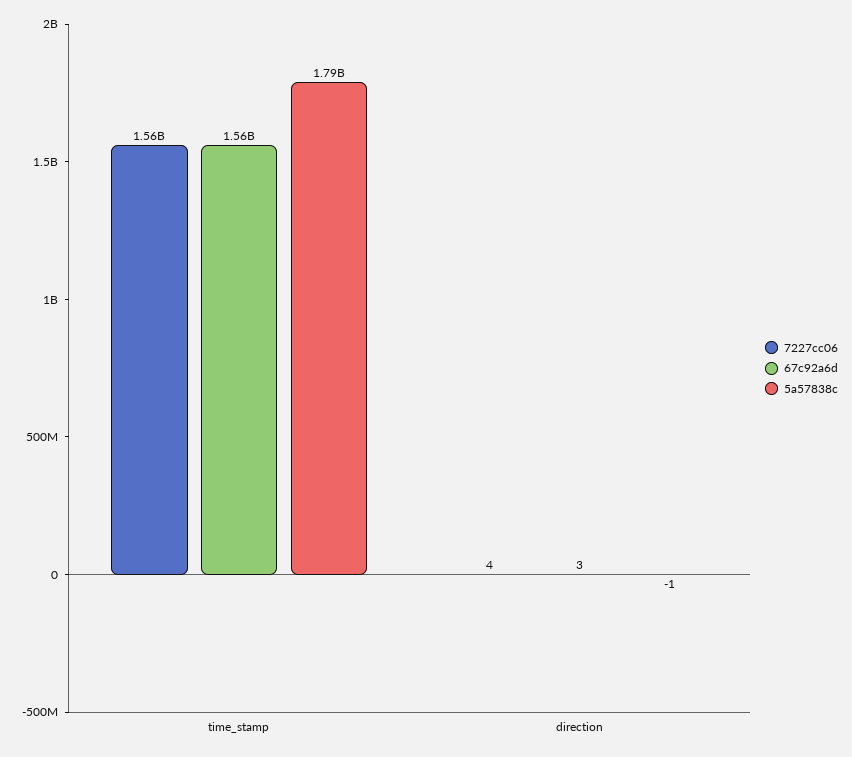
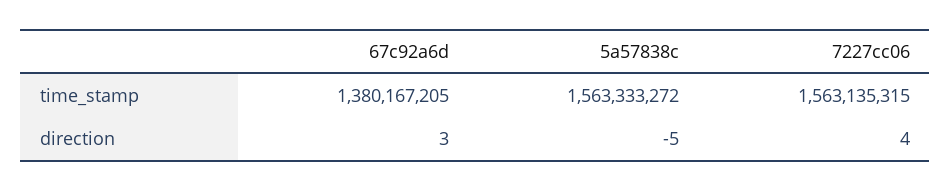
  {
    "7227cc06": {
      "time_stamp": 1563135315,
      "direction": 4
    },
    "67c92a6d": {
-     "time_stamp": 1560000000,
+     "time_stamp": 1380167205,
      "direction": 3
    },
    "5a57838c": {
-     "time_stamp": 1790000000,
+     "time_stamp": 1563333272,
-     "direction": -1
+     "direction": -5
    }
  }

